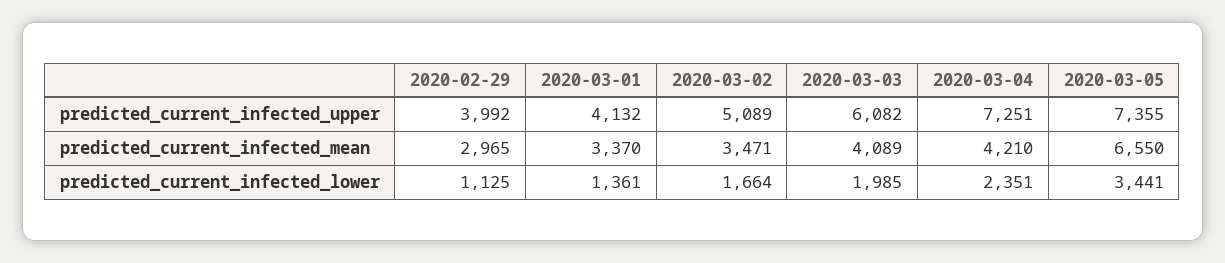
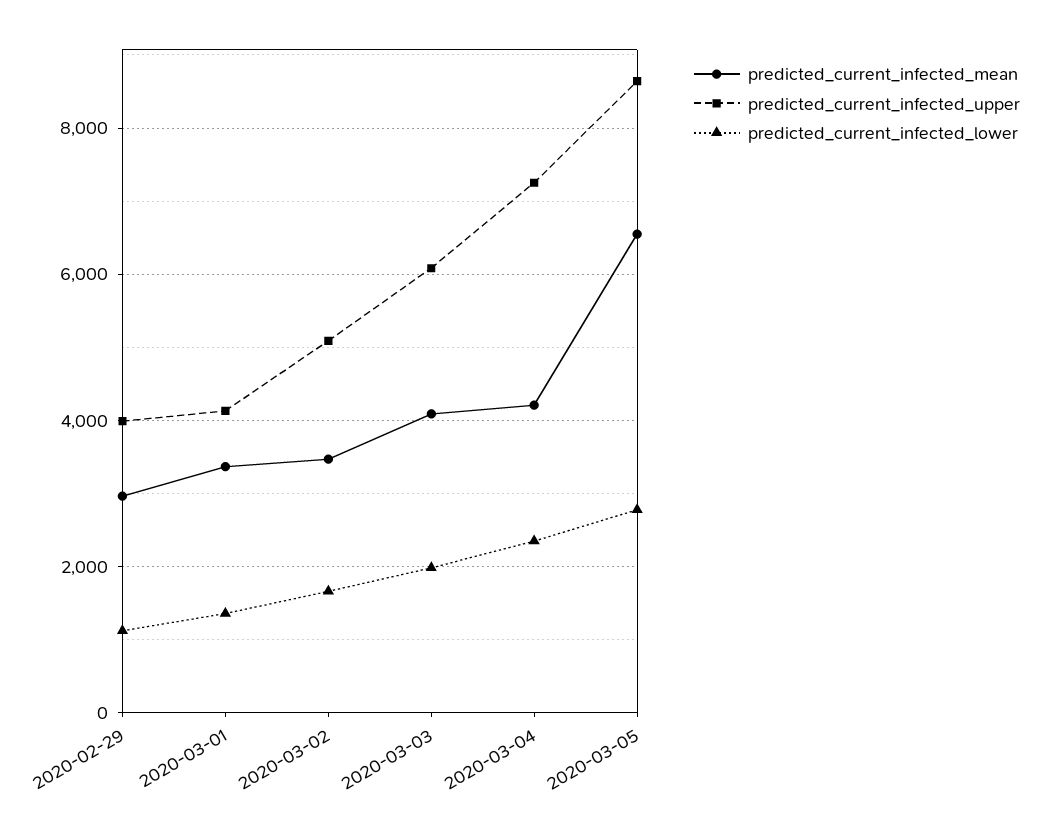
  {
    "predicted_current_infected_upper": {
      "2020-02-29": 3992,
      "2020-03-01": 4132,
      "2020-03-02": 5089,
      "2020-03-03": 6082,
      "2020-03-04": 7251,
-     "2020-03-05": 7355
+     "2020-03-05": 8600
    },
    "predicted_current_infected_mean": {
      "2020-02-29": 2965,
      "2020-03-01": 3370,
      "2020-03-02": 3471,
      "2020-03-03": 4089,
      "2020-03-04": 4210,
      "2020-03-05": 6550
    },
    "predicted_current_infected_lower": {
      "2020-02-29": 1125,
      "2020-03-01": 1361,
      "2020-03-02": 1664,
      "2020-03-03": 1985,
      "2020-03-04": 2351,
-     "2020-03-05": 3441
+     "2020-03-05": 2800
    }
  }

